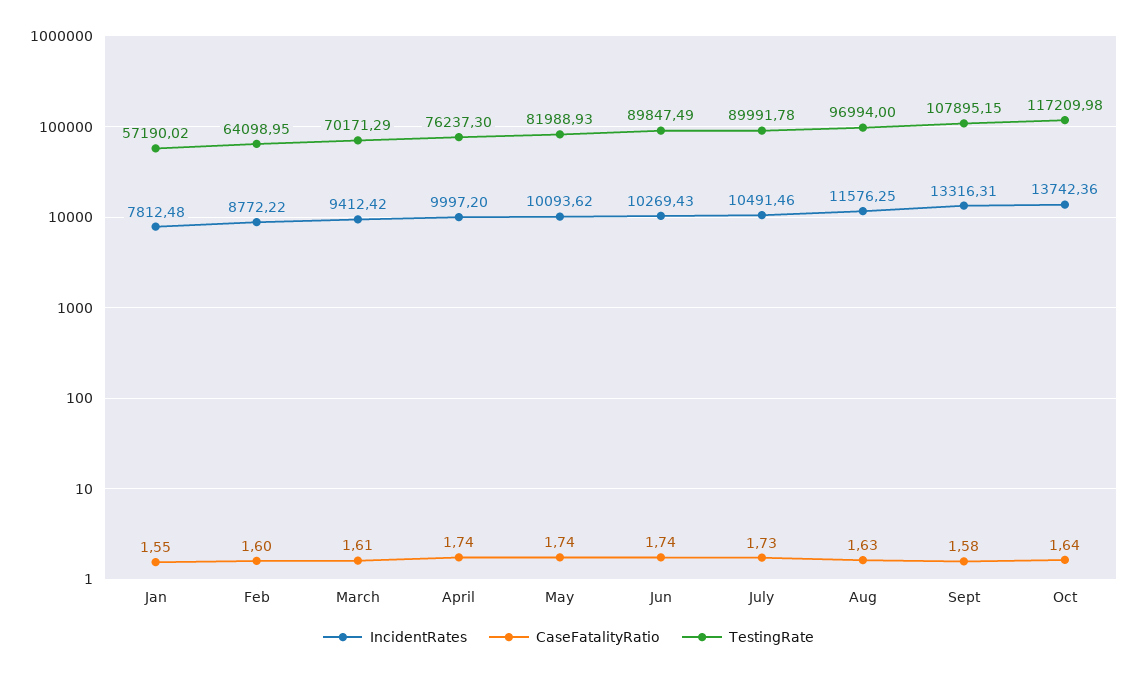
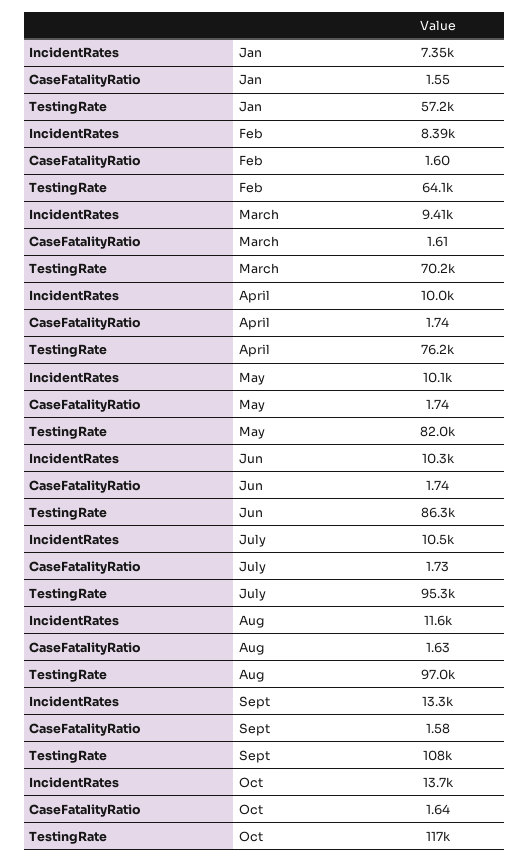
  {
    "IncidentRates": {
-     "Jan": 7812.48,
+     "Jan": 7350,
-     "Feb": 8772.22,
+     "Feb": 8390,
      "March": 9412.42,
      "April": 9997.2,
      "May": 10093.62,
      "Jun": 10269.43,
      "July": 10491.46,
      "Aug": 11576.25,
      "Sept": 13316.31,
      "Oct": 13742.36
    },
    "CaseFatalityRatio": {
      "Jan": 1.55,
      "Feb": 1.6,
      "March": 1.61,
      "April": 1.74,
      "May": 1.74,
      "Jun": 1.74,
      "July": 1.73,
      "Aug": 1.63,
      "Sept": 1.58,
      "Oct": 1.64
    },
    "TestingRate": {
      "Jan": 57190.02,
      "Feb": 64098.95,
      "March": 70171.29,
      "April": 76237.3,
      "May": 81988.93,
-     "Jun": 89847.49,
+     "Jun": 86300,
-     "July": 89991.78,
+     "July": 95300,
      "Aug": 96994,
      "Sept": 107895.15,
      "Oct": 117209.98
    }
  }

